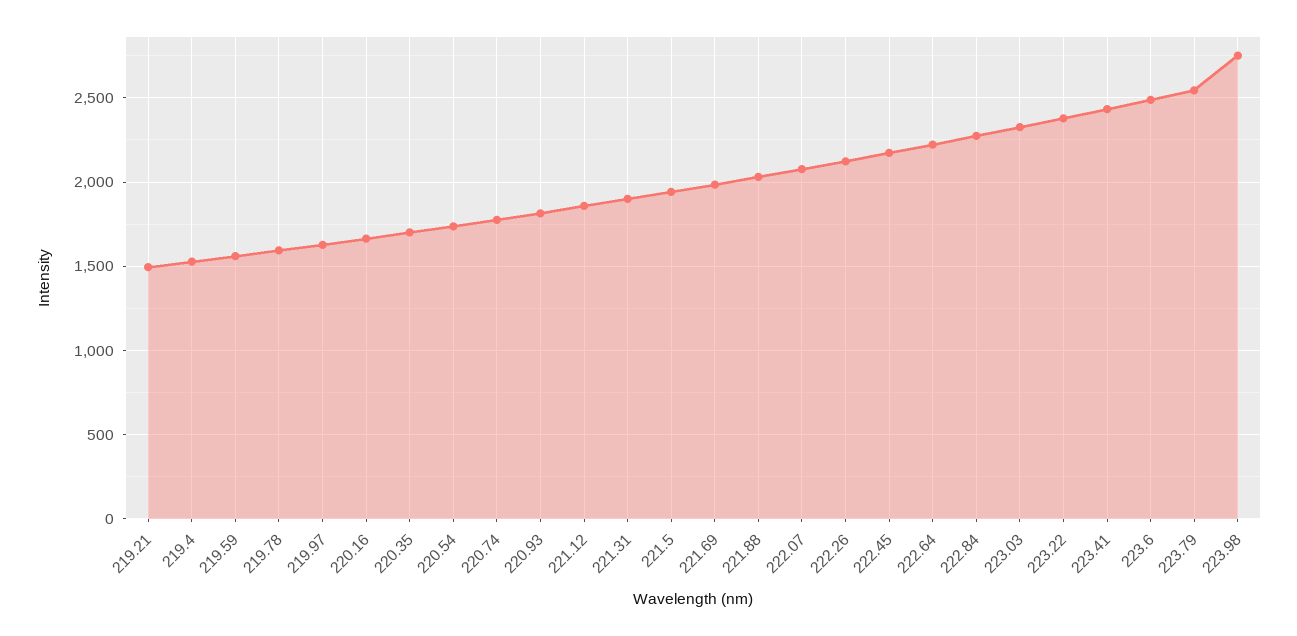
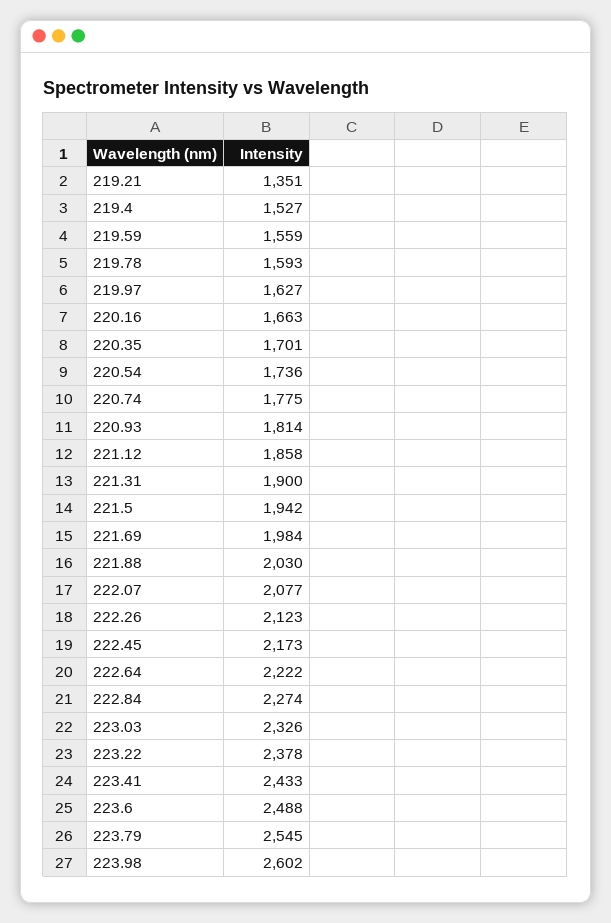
  {
-   "219.21": 1500,
+   "219.21": 1351,
    "219.4": 1527,
    "219.59": 1559,
    "219.78": 1593,
    "219.97": 1627,
    "220.16": 1663,
    "220.35": 1701,
    "220.54": 1736,
    "220.74": 1775,
    "220.93": 1814,
    "221.12": 1858,
    "221.31": 1900,
    "221.5": 1942,
    "221.69": 1984,
    "221.88": 2030,
    "222.07": 2077,
    "222.26": 2123,
    "222.45": 2173,
    "222.64": 2222,
    "222.84": 2274,
    "223.03": 2326,
    "223.22": 2378,
    "223.41": 2433,
    "223.6": 2488,
    "223.79": 2545,
-   "223.98": 2750
+   "223.98": 2602
  }

